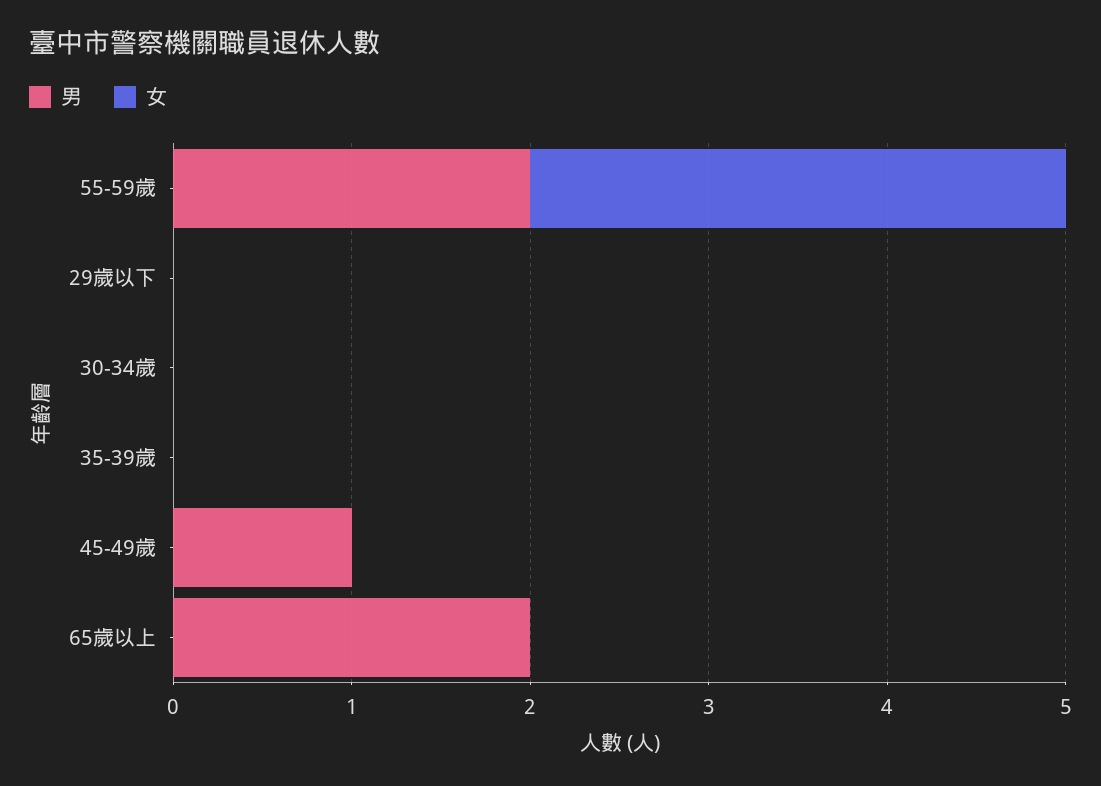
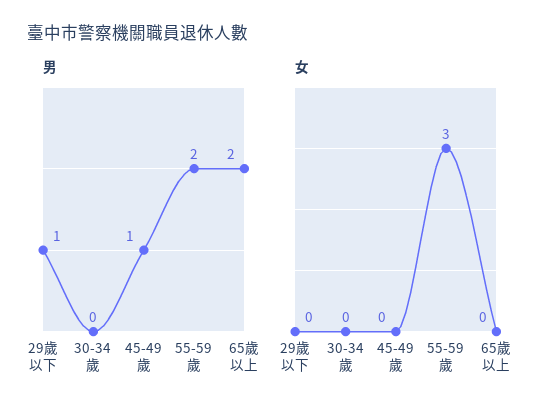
  {
    "男": {
      "55-59歲": 2,
-     "29歲以下": 0,
+     "29歲以下": 1,
      "30-34歲": 0,
-     "35-39歲": 0,
      "45-49歲": 1,
      "65歲以上": 2
    },
    "女": {
      "55-59歲": 3,
      "29歲以下": 0,
      "30-34歲": 0,
-     "35-39歲": 0,
      "45-49歲": 0,
      "65歲以上": 0
    }
  }

